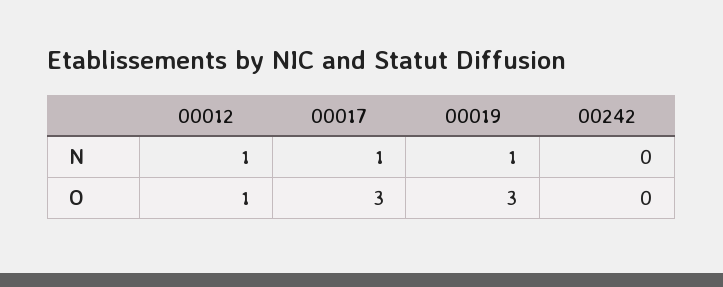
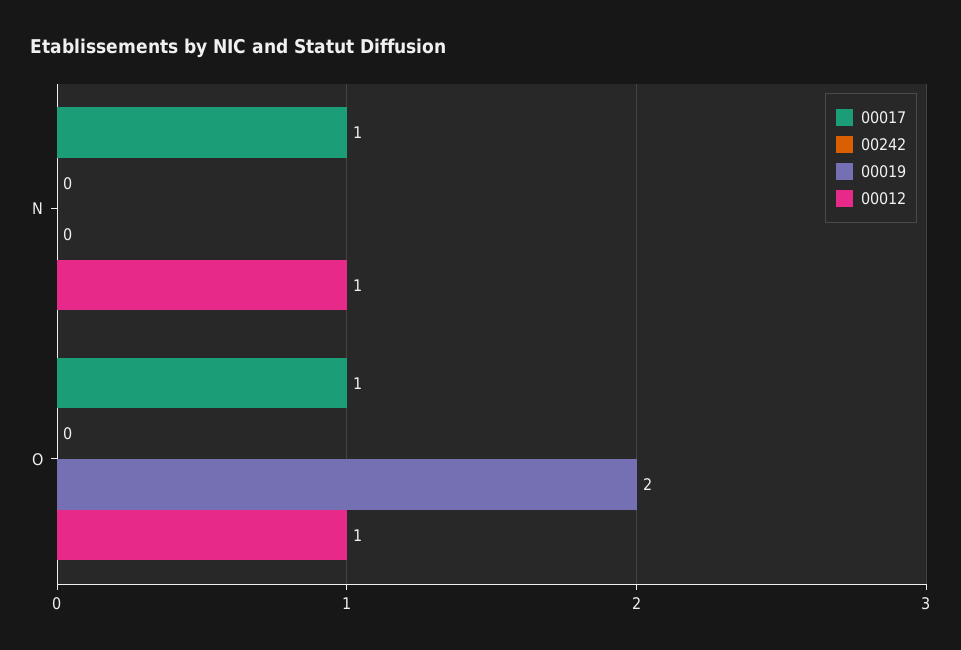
  {
    "00012": {
      "N": 1,
      "O": 1
    },
    "00017": {
      "N": 1,
-     "O": 3
+     "O": 1
    },
    "00019": {
-     "N": 1,
+     "N": 0,
-     "O": 3
+     "O": 2
    },
    "00242": {
      "N": 0,
      "O": 0
    }
  }

